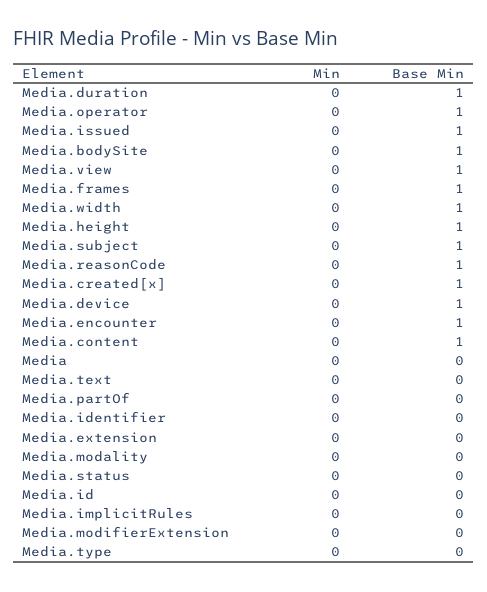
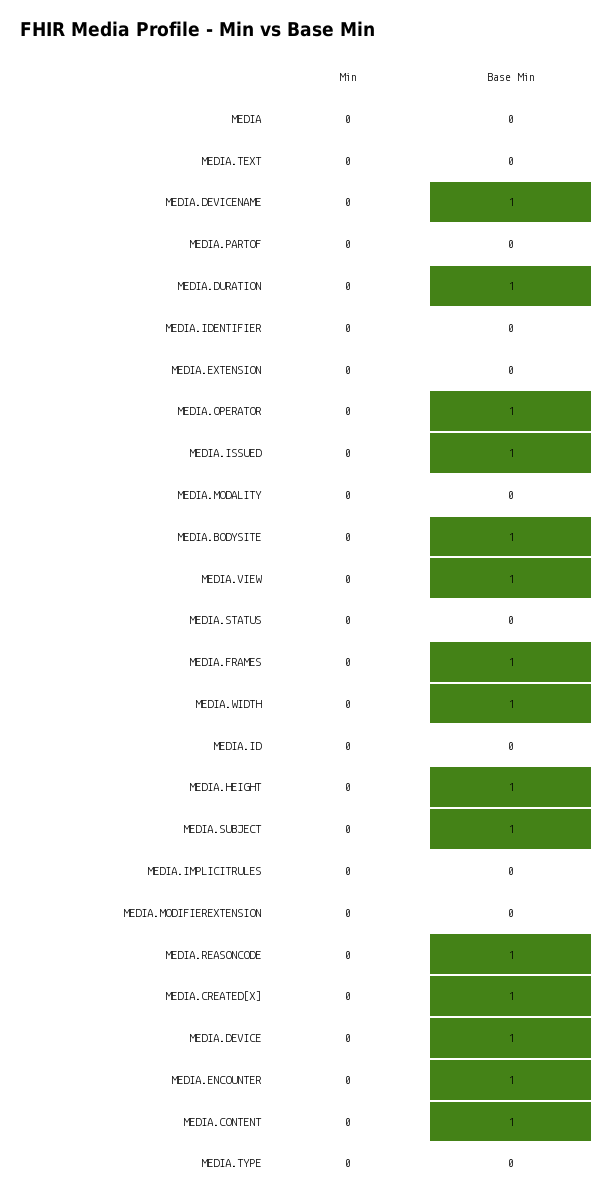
  {
    "Min": {
      "Media.duration": 0,
      "Media.operator": 0,
      "Media.issued": 0,
      "Media.bodySite": 0,
      "Media.view": 0,
      "Media.frames": 0,
      "Media.width": 0,
      "Media.height": 0,
      "Media.subject": 0,
      "Media.reasonCode": 0,
      "Media.created[x]": 0,
      "Media.device": 0,
      "Media.encounter": 0,
      "Media.content": 0,
      "Media": 0,
      "Media.text": 0,
      "Media.partOf": 0,
      "Media.identifier": 0,
      "Media.extension": 0,
      "Media.modality": 0,
      "Media.status": 0,
      "Media.id": 0,
      "Media.implicitRules": 0,
      "Media.modifierExtension": 0,
-     "Media.type": 0
+     "Media.type": 0,
+     "MEDIA.DEVICENAME": 0
    },
    "Base Min": {
      "Media.duration": 1,
      "Media.operator": 1,
      "Media.issued": 1,
      "Media.bodySite": 1,
      "Media.view": 1,
      "Media.frames": 1,
      "Media.width": 1,
      "Media.height": 1,
      "Media.subject": 1,
      "Media.reasonCode": 1,
      "Media.created[x]": 1,
      "Media.device": 1,
      "Media.encounter": 1,
      "Media.content": 1,
      "Media": 0,
      "Media.text": 0,
      "Media.partOf": 0,
      "Media.identifier": 0,
      "Media.extension": 0,
      "Media.modality": 0,
      "Media.status": 0,
      "Media.id": 0,
      "Media.implicitRules": 0,
      "Media.modifierExtension": 0,
-     "Media.type": 0
+     "Media.type": 0,
+     "MEDIA.DEVICENAME": 1
    }
  }

